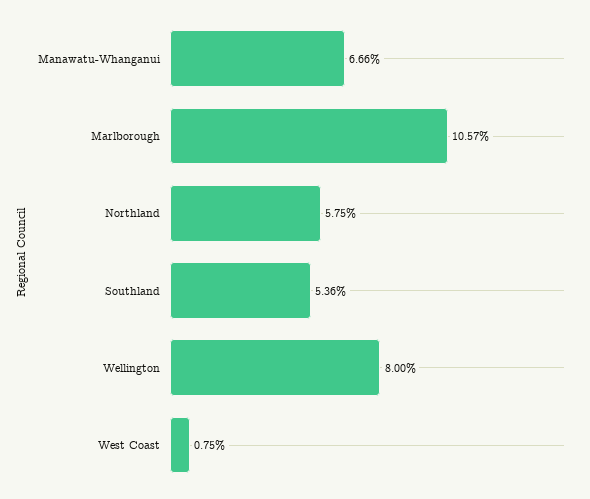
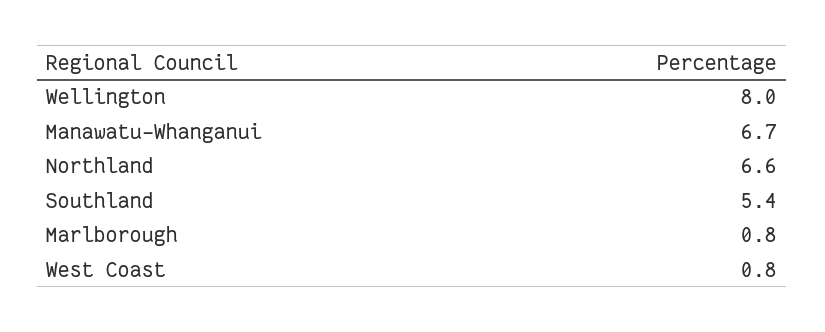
  {
    "Manawatu-Whanganui": 6.66,
-   "Marlborough": 10.57,
+   "Marlborough": 0.8,
-   "Northland": 5.75,
+   "Northland": 6.6,
    "Southland": 5.36,
    "Wellington": 8,
    "West Coast": 0.75
  }

